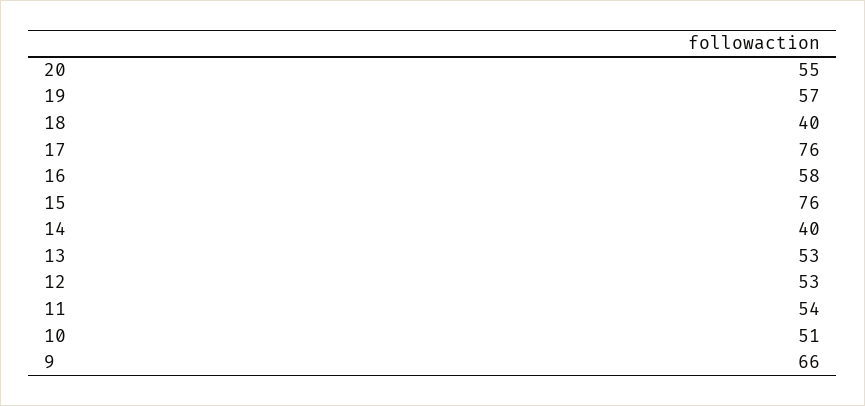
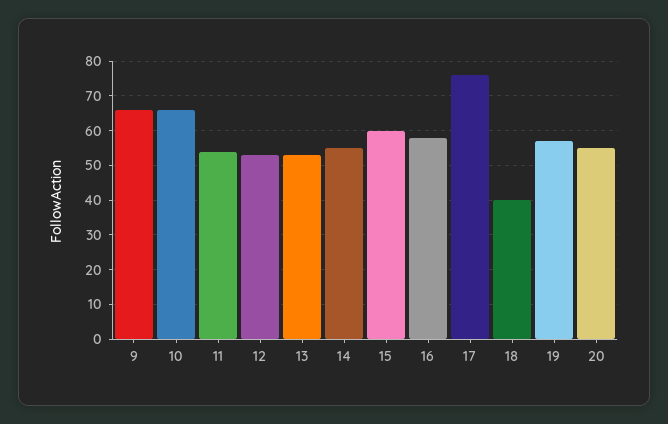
  {
    "20": 55,
    "19": 57,
    "18": 40,
    "17": 76,
    "16": 58,
-   "15": 76,
+   "15": 60,
-   "14": 40,
+   "14": 55,
    "13": 53,
    "12": 53,
    "11": 54,
-   "10": 51,
+   "10": 65,
    "9": 66
  }

